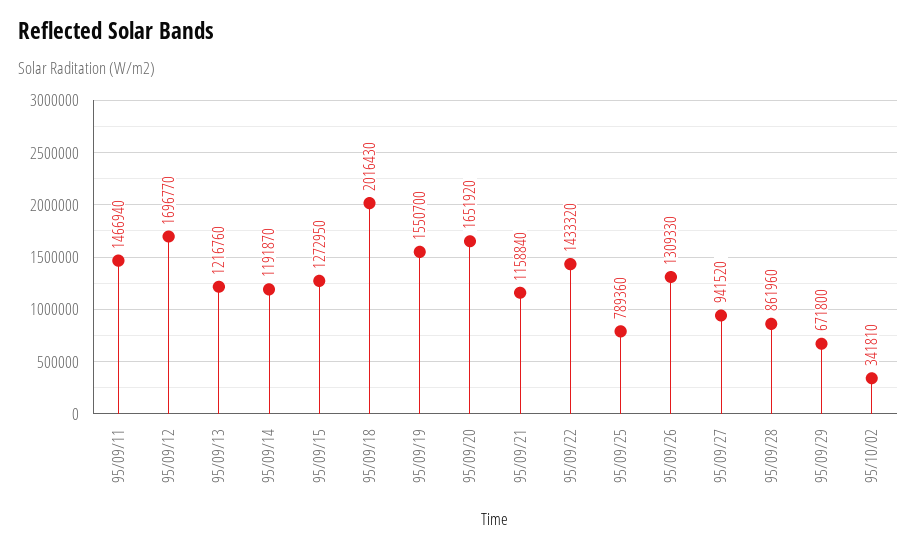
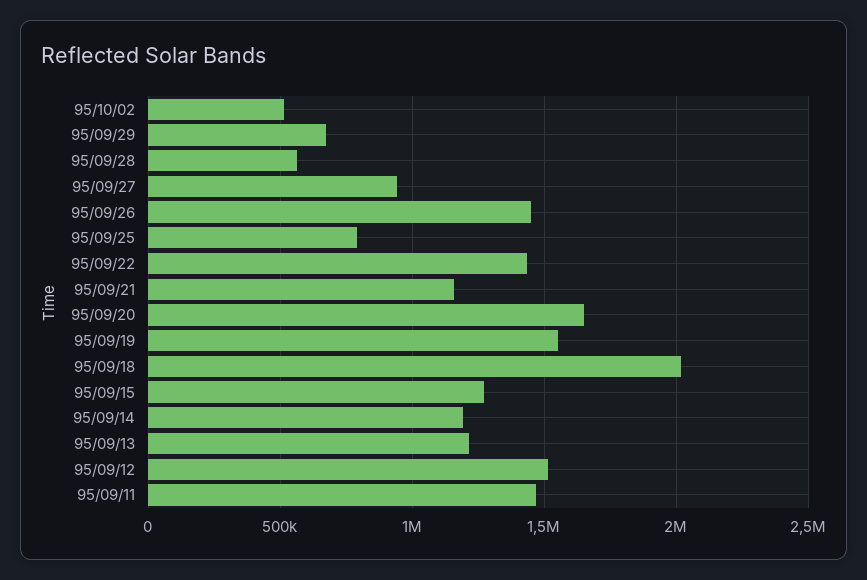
  {
    "95/09/11": 1466940,
-   "95/09/12": 1696770,
+   "95/09/12": 1500000,
    "95/09/13": 1216760,
    "95/09/14": 1191870,
    "95/09/15": 1272950,
    "95/09/18": 2016430,
    "95/09/19": 1550700,
    "95/09/20": 1651920,
    "95/09/21": 1158840,
    "95/09/22": 1433320,
    "95/09/25": 789360,
-   "95/09/26": 1309330,
+   "95/09/26": 1450000,
    "95/09/27": 941520,
-   "95/09/28": 861960,
+   "95/09/28": 550000,
    "95/09/29": 671800,
-   "95/10/02": 341810
+   "95/10/02": 500000
  }

